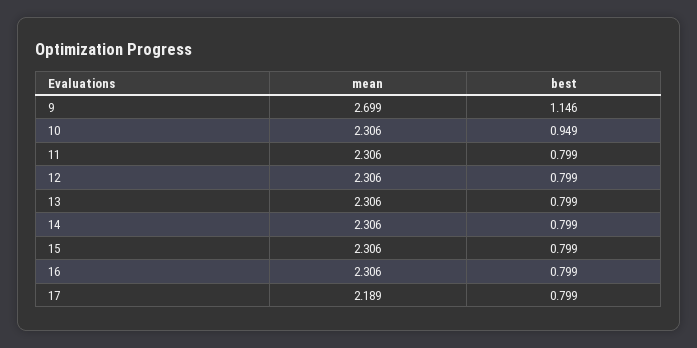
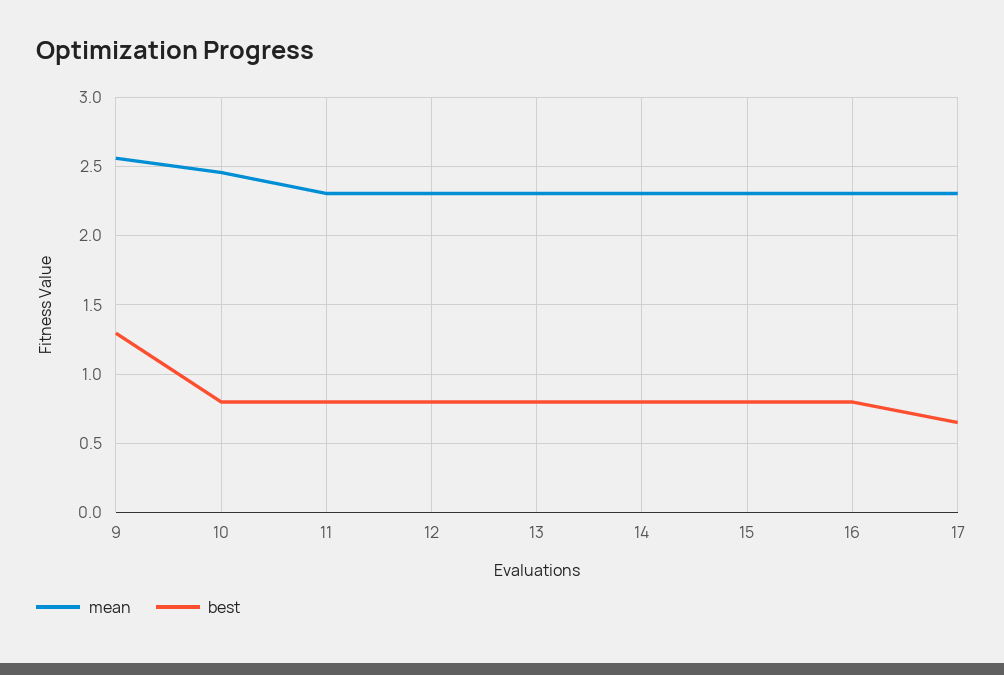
  {
    "mean": {
-     "9": 2.699,
+     "9": 2.55,
-     "10": 2.306,
+     "10": 2.45,
      "11": 2.306,
      "12": 2.306,
      "13": 2.306,
      "14": 2.306,
      "15": 2.306,
      "16": 2.306,
-     "17": 2.189
+     "17": 2.3
    },
    "best": {
-     "9": 1.146,
+     "9": 1.3,
-     "10": 0.949,
+     "10": 0.8,
      "11": 0.799,
      "12": 0.799,
      "13": 0.799,
      "14": 0.799,
      "15": 0.799,
      "16": 0.799,
-     "17": 0.799
+     "17": 0.65
    }
  }

